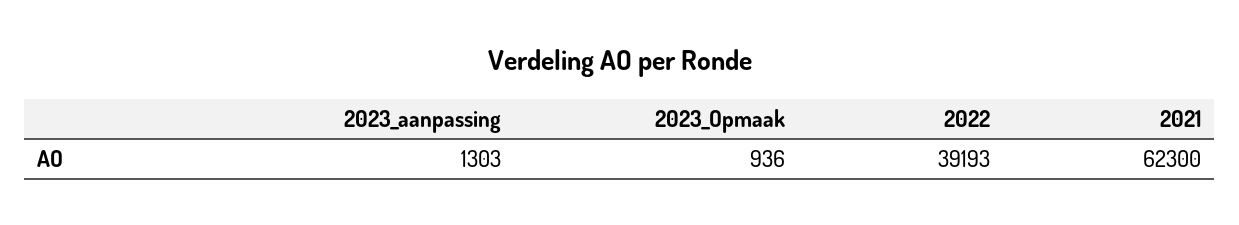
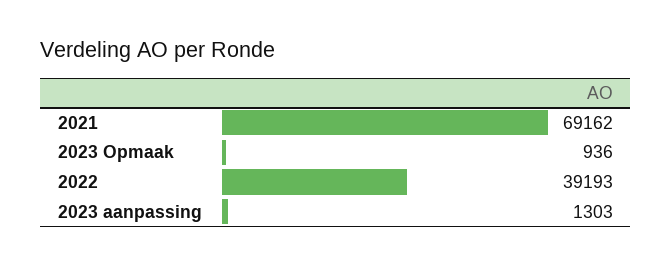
  {
    "2023_aanpassing": 1303,
    "2023_Opmaak": 936,
    "2022": 39193,
-   "2021": 62300
+   "2021": 69162
  }

